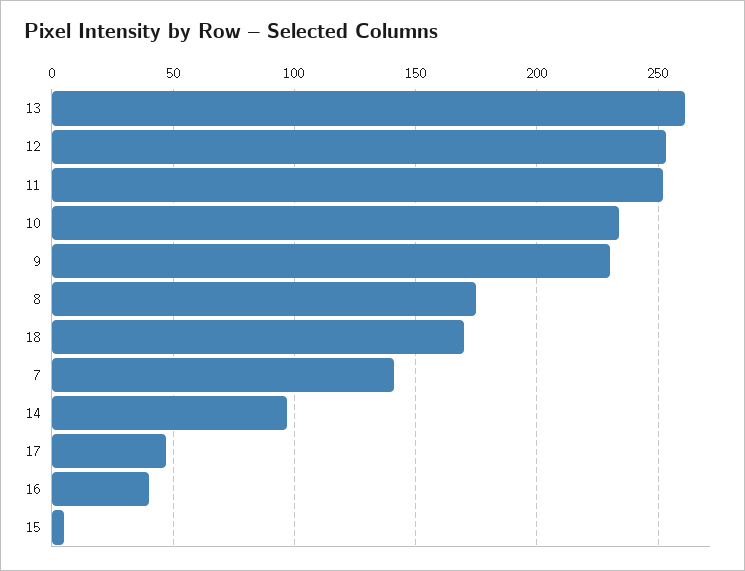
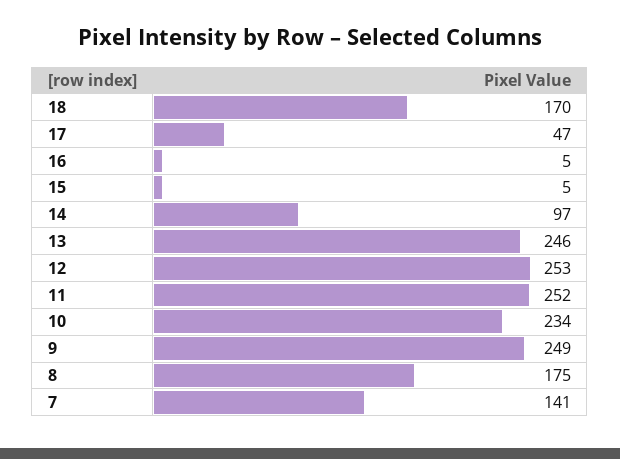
  {
-   "13": 260,
+   "13": 246,
    "12": 253,
    "11": 252,
    "10": 234,
-   "9": 230,
+   "9": 249,
    "8": 175,
    "18": 170,
    "7": 141,
    "14": 97,
    "17": 47,
-   "16": 40,
+   "16": 5,
    "15": 5
  }

